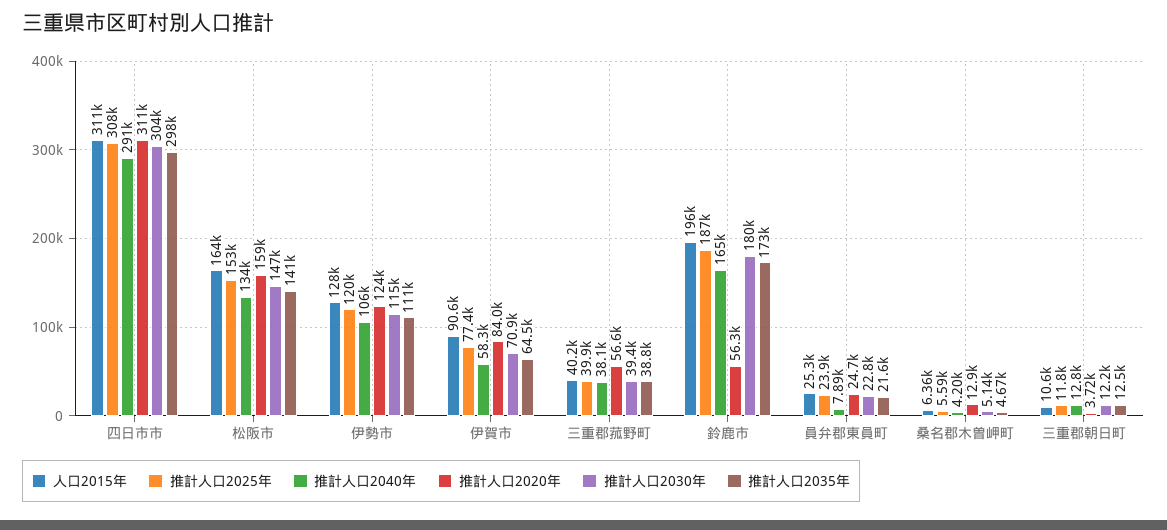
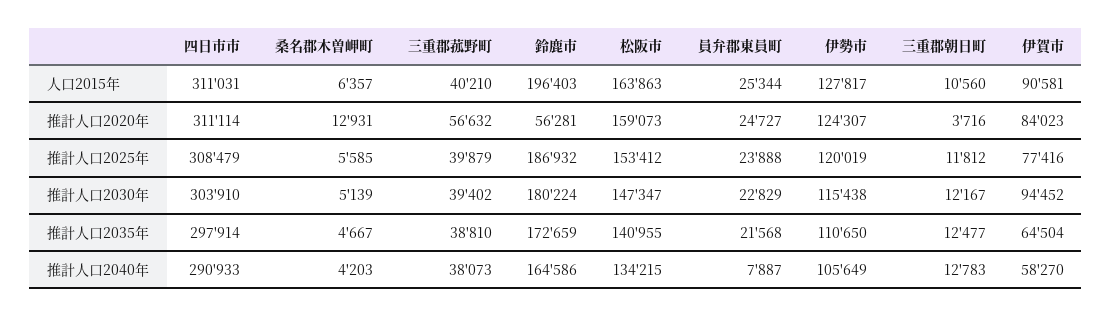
  {
    "人口2015年": {
      "四日市市": 311031,
      "松阪市": 163863,
      "伊勢市": 127817,
      "伊賀市": 90581,
      "三重郡菰野町": 40210,
      "鈴鹿市": 196403,
      "員弁郡東員町": 25344,
      "桑名郡木曽岬町": 6357,
      "三重郡朝日町": 10560
    },
    "推計人口2025年": {
      "四日市市": 308479,
      "松阪市": 153412,
      "伊勢市": 120019,
      "伊賀市": 77416,
      "三重郡菰野町": 39879,
      "鈴鹿市": 186932,
      "員弁郡東員町": 23888,
      "桑名郡木曽岬町": 5585,
      "三重郡朝日町": 11812
    },
    "推計人口2040年": {
      "四日市市": 290933,
      "松阪市": 134215,
      "伊勢市": 105649,
      "伊賀市": 58270,
      "三重郡菰野町": 38073,
      "鈴鹿市": 164586,
      "員弁郡東員町": 7887,
      "桑名郡木曽岬町": 4203,
      "三重郡朝日町": 12783
    },
    "推計人口2020年": {
      "四日市市": 311114,
      "松阪市": 159073,
      "伊勢市": 124307,
      "伊賀市": 84023,
      "三重郡菰野町": 56632,
      "鈴鹿市": 56281,
      "員弁郡東員町": 24727,
      "桑名郡木曽岬町": 12931,
      "三重郡朝日町": 3716
    },
    "推計人口2030年": {
      "四日市市": 303910,
      "松阪市": 147347,
      "伊勢市": 115438,
-     "伊賀市": 70900,
+     "伊賀市": 94452,
      "三重郡菰野町": 39402,
      "鈴鹿市": 180224,
      "員弁郡東員町": 22829,
      "桑名郡木曽岬町": 5139,
      "三重郡朝日町": 12167
    },
    "推計人口2035年": {
      "四日市市": 297914,
      "松阪市": 140955,
      "伊勢市": 110650,
      "伊賀市": 64504,
      "三重郡菰野町": 38810,
      "鈴鹿市": 172659,
      "員弁郡東員町": 21568,
      "桑名郡木曽岬町": 4667,
      "三重郡朝日町": 12477
    }
  }

